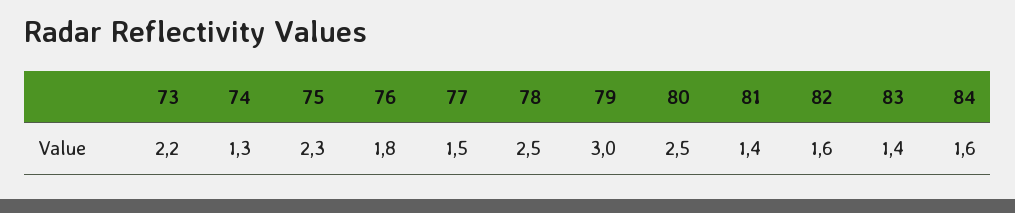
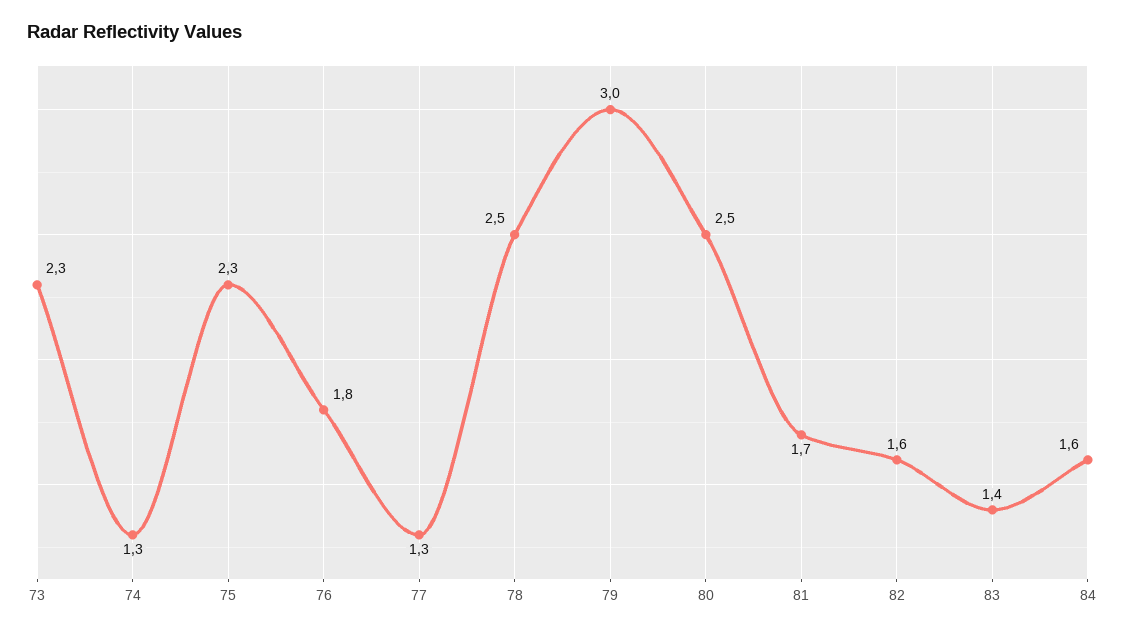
  {
-   "73": 2.2,
+   "73": 2.3,
    "74": 1.3,
    "75": 2.3,
    "76": 1.8,
-   "77": 1.5,
+   "77": 1.3,
    "78": 2.5,
    "79": 3,
    "80": 2.5,
-   "81": 1.4,
+   "81": 1.7,
    "82": 1.6,
    "83": 1.4,
    "84": 1.6
  }

